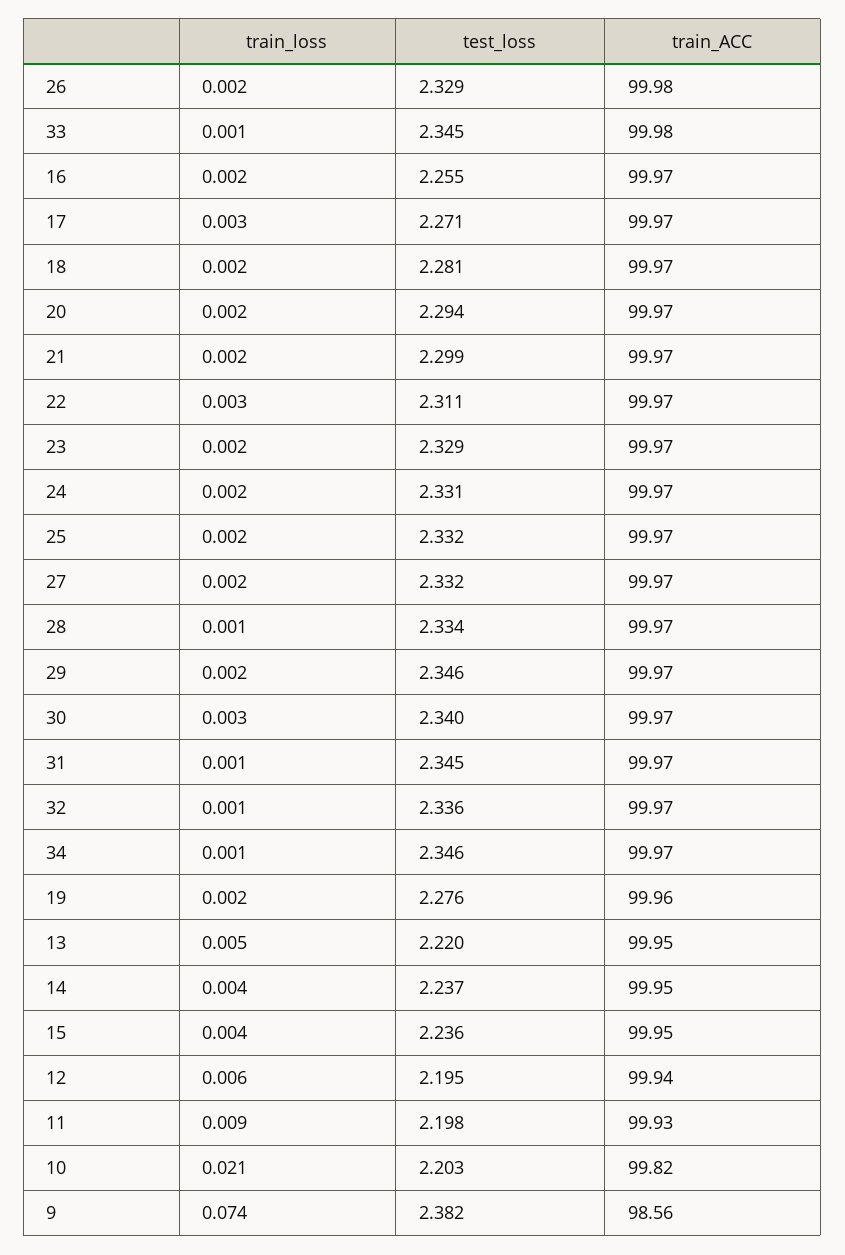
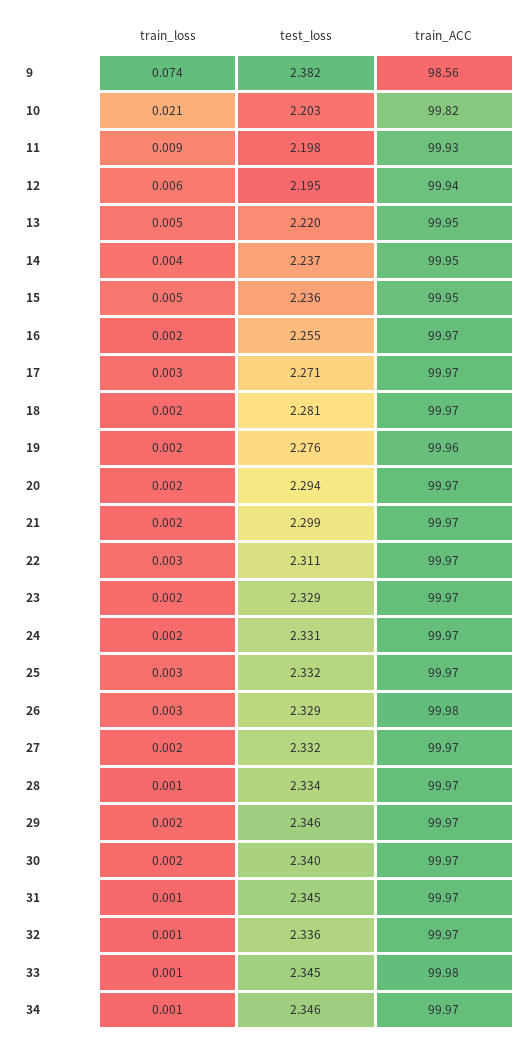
  {
    "train_loss": {
-     "26": 0.002,
+     "26": 0.003,
      "33": 0.001,
      "16": 0.002,
      "17": 0.003,
      "18": 0.002,
      "20": 0.002,
      "21": 0.002,
      "22": 0.003,
      "23": 0.002,
      "24": 0.002,
-     "25": 0.002,
+     "25": 0.003,
      "27": 0.002,
      "28": 0.001,
      "29": 0.002,
-     "30": 0.003,
+     "30": 0.002,
      "31": 0.001,
      "32": 0.001,
      "34": 0.001,
      "19": 0.002,
      "13": 0.005,
      "14": 0.004,
-     "15": 0.004,
+     "15": 0.005,
      "12": 0.006,
      "11": 0.009,
      "10": 0.021,
      "9": 0.074
    },
    "test_loss": {
      "26": 2.329,
      "33": 2.345,
      "16": 2.255,
      "17": 2.271,
      "18": 2.281,
      "20": 2.294,
      "21": 2.299,
      "22": 2.311,
      "23": 2.329,
      "24": 2.331,
      "25": 2.332,
      "27": 2.332,
      "28": 2.334,
      "29": 2.346,
      "30": 2.34,
      "31": 2.345,
      "32": 2.336,
      "34": 2.346,
      "19": 2.276,
      "13": 2.22,
      "14": 2.237,
      "15": 2.236,
      "12": 2.195,
      "11": 2.198,
      "10": 2.203,
      "9": 2.382
    },
    "train_ACC": {
      "26": 99.98,
      "33": 99.98,
      "16": 99.97,
      "17": 99.97,
      "18": 99.97,
      "20": 99.97,
      "21": 99.97,
      "22": 99.97,
      "23": 99.97,
      "24": 99.97,
      "25": 99.97,
      "27": 99.97,
      "28": 99.97,
      "29": 99.97,
      "30": 99.97,
      "31": 99.97,
      "32": 99.97,
      "34": 99.97,
      "19": 99.96,
      "13": 99.95,
      "14": 99.95,
      "15": 99.95,
      "12": 99.94,
      "11": 99.93,
      "10": 99.82,
      "9": 98.56
    }
  }

